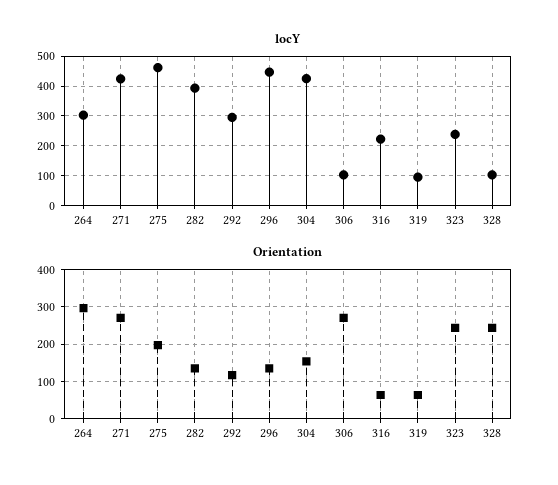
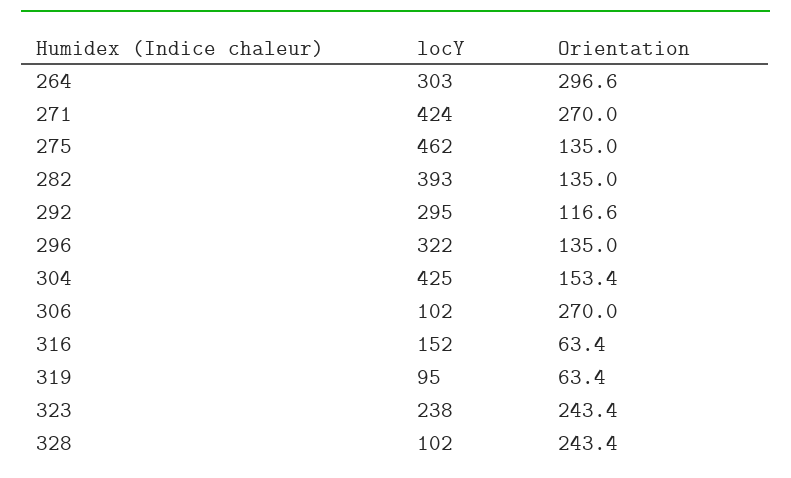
  {
    "locY": {
      "264": 303,
      "271": 424,
      "275": 462,
      "282": 393,
      "292": 295,
-     "296": 450,
+     "296": 322,
      "304": 425,
      "306": 102,
-     "316": 225,
+     "316": 152,
      "319": 95,
      "323": 238,
      "328": 102
    },
    "Orientation": {
      "264": 296.6,
      "271": 270,
-     "275": 200,
+     "275": 135,
      "282": 135,
      "292": 116.6,
      "296": 135,
      "304": 153.4,
      "306": 270,
      "316": 63.4,
      "319": 63.4,
      "323": 243.4,
      "328": 243.4
    }
  }

